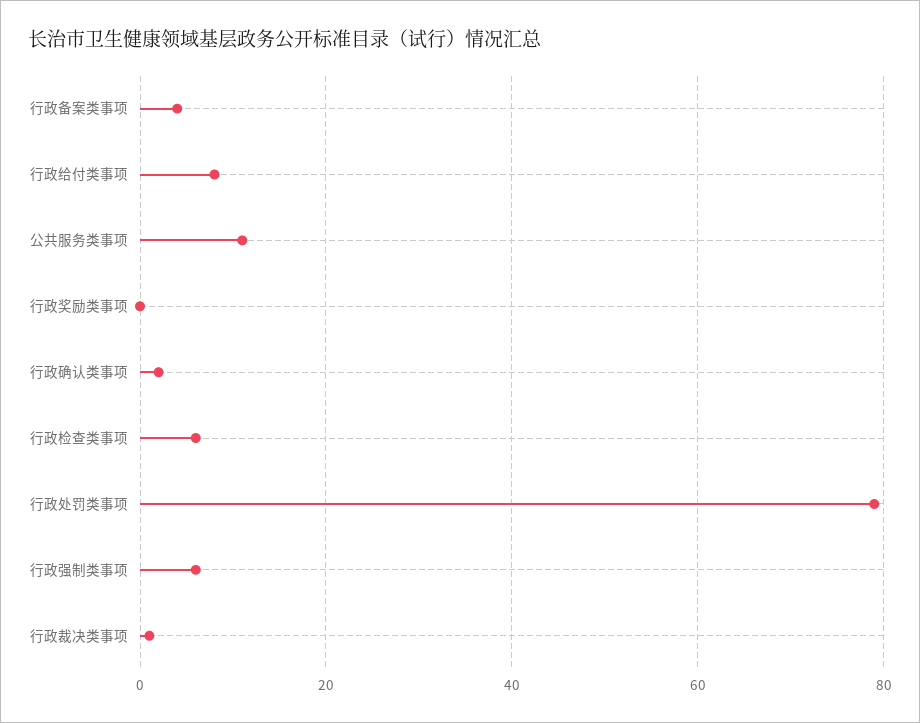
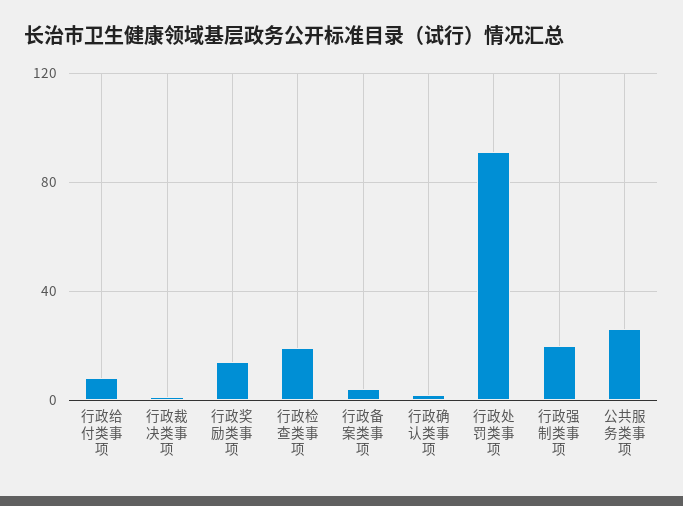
  {
    "行政备案类事项": 5,
    "行政给付类事项": 10,
-   "公共服务类事项": 10,
+   "公共服务类事项": 25,
-   "行政奖励类事项": 0,
+   "行政奖励类事项": 15,
    "行政确认类事项": 0,
-   "行政检查类事项": 5,
+   "行政检查类事项": 20,
-   "行政处罚类事项": 80,
+   "行政处罚类事项": 90,
-   "行政强制类事项": 5,
+   "行政强制类事项": 20,
    "行政裁决类事项": 0
  }

